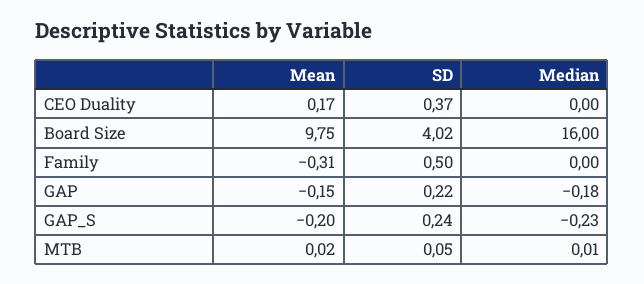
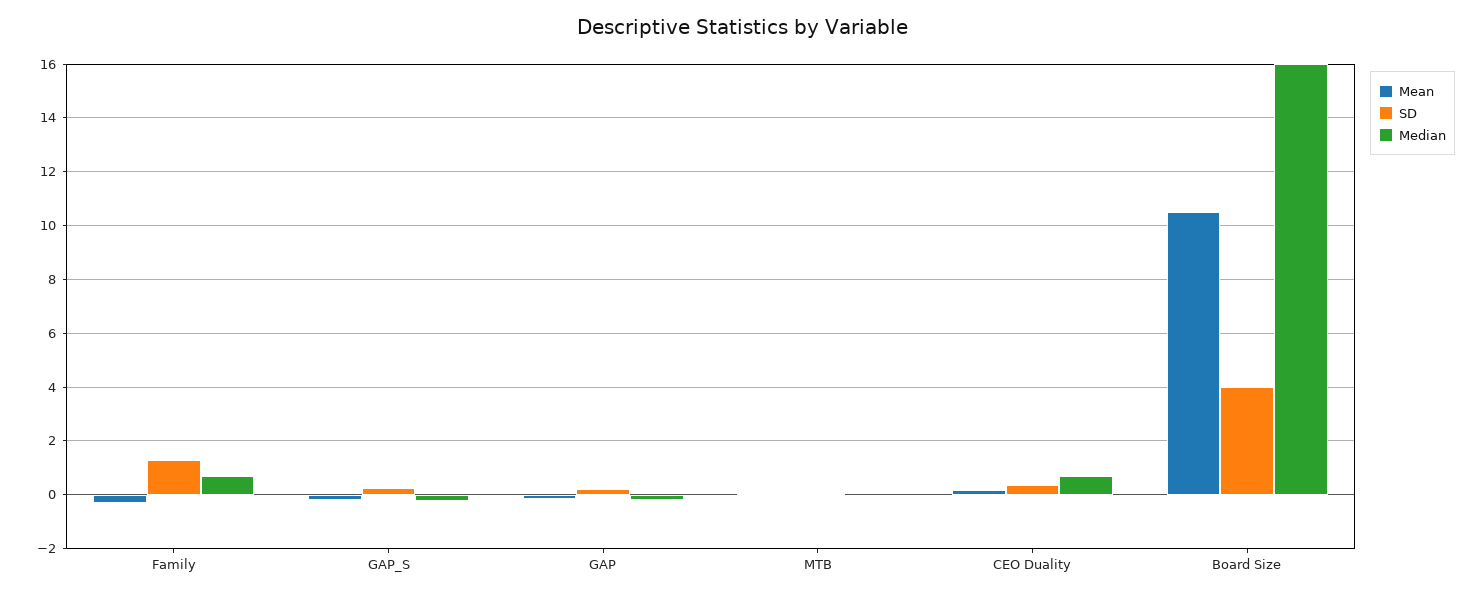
  {
    "Mean": {
      "CEO Duality": 0.17,
-     "Board Size": 9.75,
+     "Board Size": 10.5,
      "Family": -0.31,
      "GAP": -0.15,
      "GAP_S": -0.2,
      "MTB": 0.02
    },
    "SD": {
      "CEO Duality": 0.37,
      "Board Size": 4.02,
-     "Family": 0.5,
+     "Family": 1.25,
      "GAP": 0.22,
      "GAP_S": 0.24,
      "MTB": 0.05
    },
    "Median": {
-     "CEO Duality": 0,
+     "CEO Duality": 0.75,
      "Board Size": 16,
-     "Family": 0,
+     "Family": 0.75,
      "GAP": -0.18,
      "GAP_S": -0.23,
      "MTB": 0.01
    }
  }

